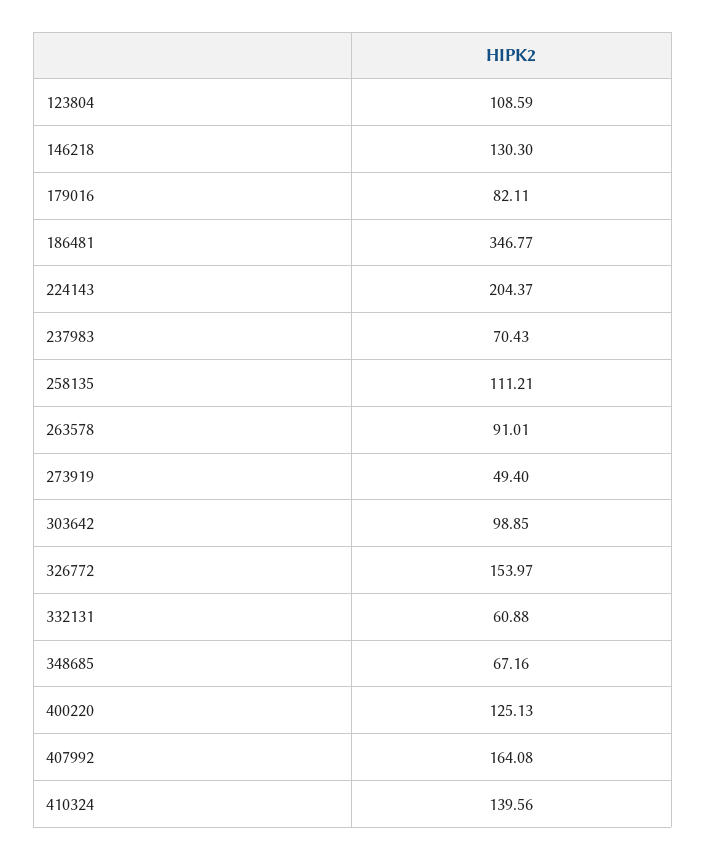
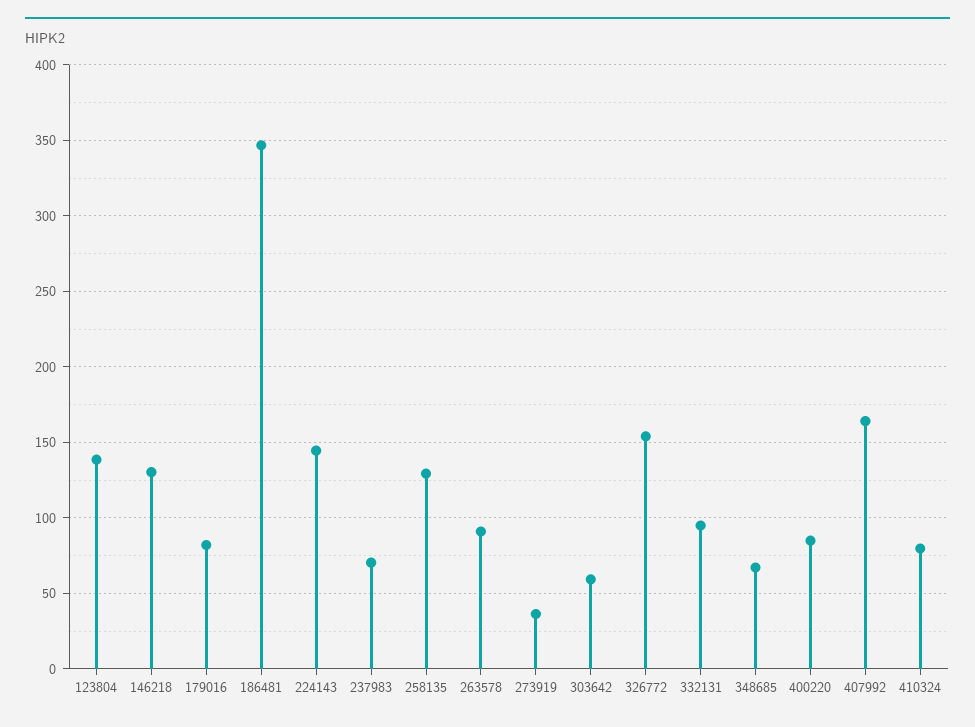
  {
-   "123804": 108.59,
+   "123804": 140,
    "146218": 130.3,
    "179016": 82.11,
    "186481": 346.77,
-   "224143": 204.37,
+   "224143": 145,
    "237983": 70.43,
-   "258135": 111.21,
+   "258135": 130,
    "263578": 91.01,
-   "273919": 49.4,
+   "273919": 35,
-   "303642": 98.85,
+   "303642": 60,
    "326772": 153.97,
-   "332131": 60.88,
+   "332131": 95,
    "348685": 67.16,
-   "400220": 125.13,
+   "400220": 85,
    "407992": 164.08,
-   "410324": 139.56
+   "410324": 80
  }

